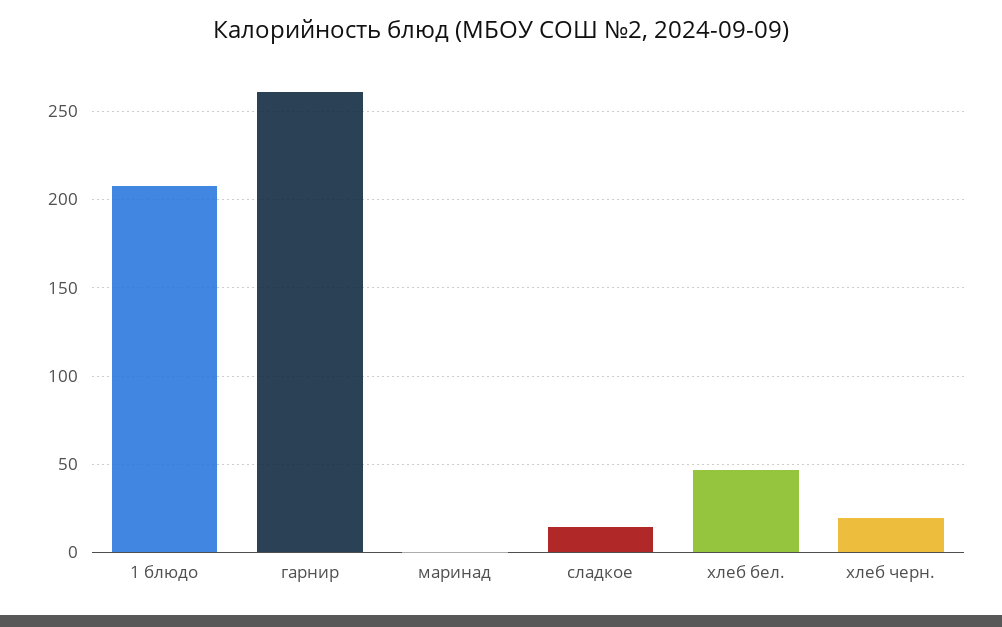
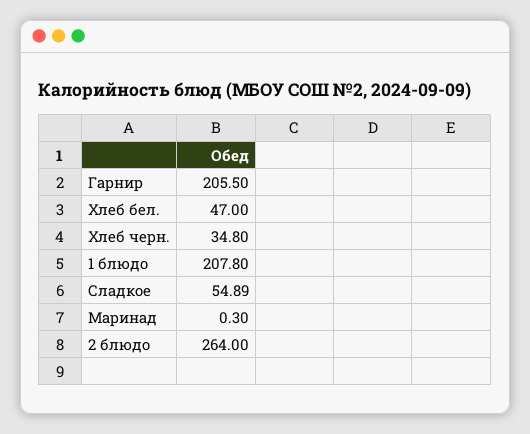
  {
    "1 блюдо": 207.8,
-   "гарнир": 260,
+   "гарнир": 205.5,
    "маринад": 0.3,
-   "сладкое": 15,
+   "сладкое": 54.89,
    "хлеб бел.": 47,
-   "хлеб черн.": 20
+   "хлеб черн.": 34.8,
+   "2 блюдо": 264
  }

